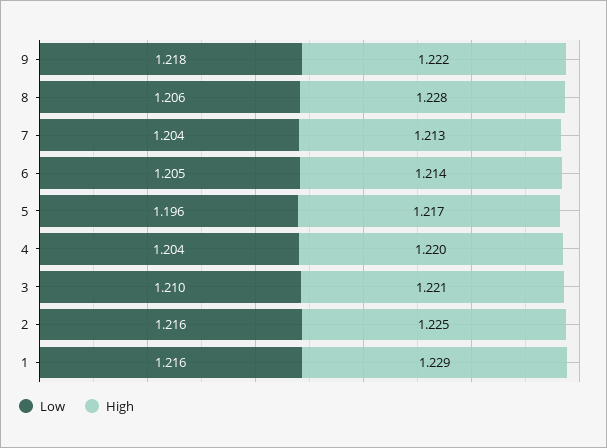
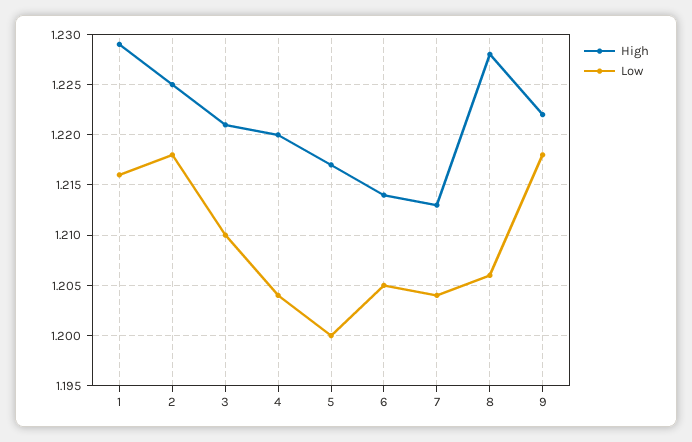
  {
    "Low": {
      "9": 1.218,
      "8": 1.206,
      "7": 1.204,
      "6": 1.205,
-     "5": 1.196,
+     "5": 1.2,
      "4": 1.204,
      "3": 1.21,
-     "2": 1.216,
+     "2": 1.218,
      "1": 1.216
    },
    "High": {
      "9": 1.222,
      "8": 1.228,
      "7": 1.213,
      "6": 1.214,
      "5": 1.217,
      "4": 1.22,
      "3": 1.221,
      "2": 1.225,
      "1": 1.229
    }
  }

